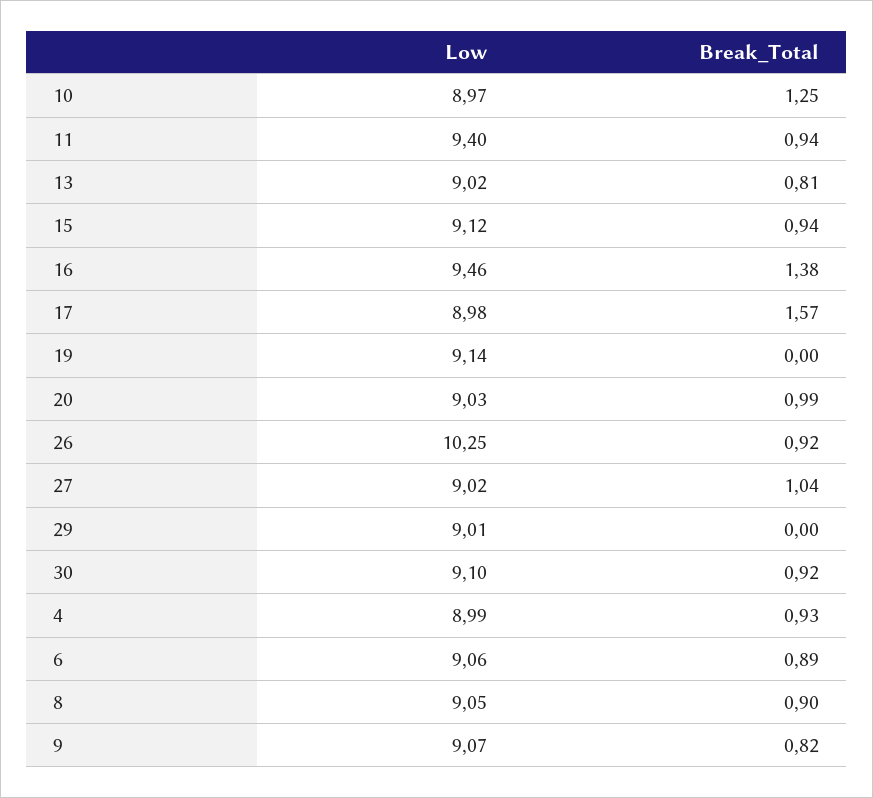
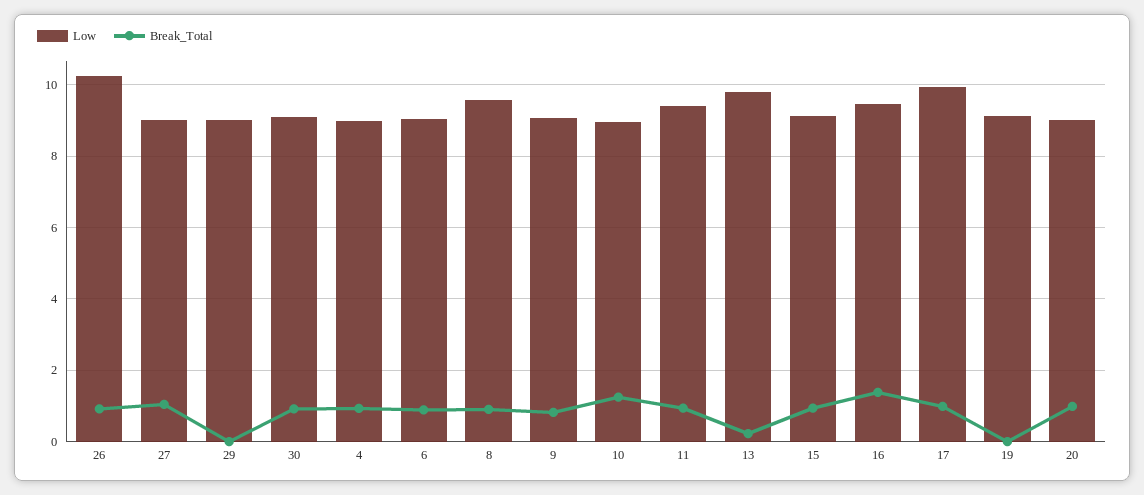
  {
    "Low": {
      "10": 8.97,
      "11": 9.4,
-     "13": 9.02,
+     "13": 9.8,
      "15": 9.12,
      "16": 9.46,
-     "17": 8.98,
+     "17": 10,
      "19": 9.14,
      "20": 9.03,
      "26": 10.25,
      "27": 9.02,
      "29": 9.01,
      "30": 9.1,
      "4": 8.99,
      "6": 9.06,
-     "8": 9.05,
+     "8": 9.6,
      "9": 9.07
    },
    "Break_Total": {
      "10": 1.25,
      "11": 0.94,
-     "13": 0.81,
+     "13": 0.2,
      "15": 0.94,
      "16": 1.38,
-     "17": 1.57,
+     "17": 1,
      "19": 0,
      "20": 0.99,
      "26": 0.92,
      "27": 1.04,
      "29": 0,
      "30": 0.92,
      "4": 0.93,
      "6": 0.89,
      "8": 0.9,
      "9": 0.82
    }
  }

